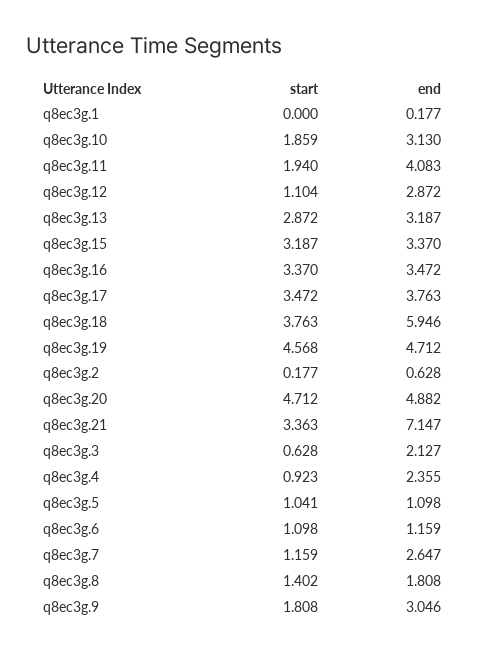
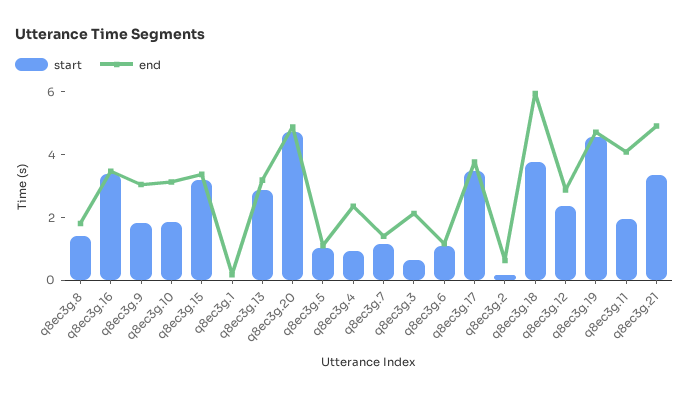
  {
    "start": {
      "q8ec3g.1": 0,
      "q8ec3g.10": 1.859,
      "q8ec3g.11": 1.94,
-     "q8ec3g.12": 1.104,
+     "q8ec3g.12": 2.5,
      "q8ec3g.13": 2.872,
      "q8ec3g.15": 3.187,
      "q8ec3g.16": 3.37,
      "q8ec3g.17": 3.472,
      "q8ec3g.18": 3.763,
      "q8ec3g.19": 4.568,
      "q8ec3g.2": 0.177,
      "q8ec3g.20": 4.712,
      "q8ec3g.21": 3.363,
      "q8ec3g.3": 0.628,
      "q8ec3g.4": 0.923,
      "q8ec3g.5": 1.041,
      "q8ec3g.6": 1.098,
      "q8ec3g.7": 1.159,
      "q8ec3g.8": 1.402,
      "q8ec3g.9": 1.808
    },
    "end": {
      "q8ec3g.1": 0.177,
      "q8ec3g.10": 3.13,
      "q8ec3g.11": 4.083,
      "q8ec3g.12": 2.872,
      "q8ec3g.13": 3.187,
      "q8ec3g.15": 3.37,
      "q8ec3g.16": 3.472,
      "q8ec3g.17": 3.763,
      "q8ec3g.18": 5.946,
      "q8ec3g.19": 4.712,
      "q8ec3g.2": 0.628,
      "q8ec3g.20": 4.882,
-     "q8ec3g.21": 7.147,
+     "q8ec3g.21": 5,
      "q8ec3g.3": 2.127,
      "q8ec3g.4": 2.355,
      "q8ec3g.5": 1.098,
      "q8ec3g.6": 1.159,
-     "q8ec3g.7": 2.647,
+     "q8ec3g.7": 1.5,
      "q8ec3g.8": 1.808,
      "q8ec3g.9": 3.046
    }
  }

